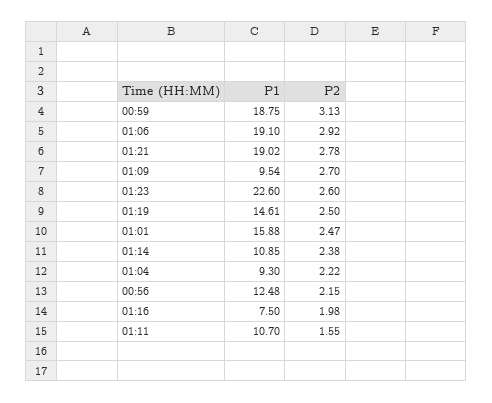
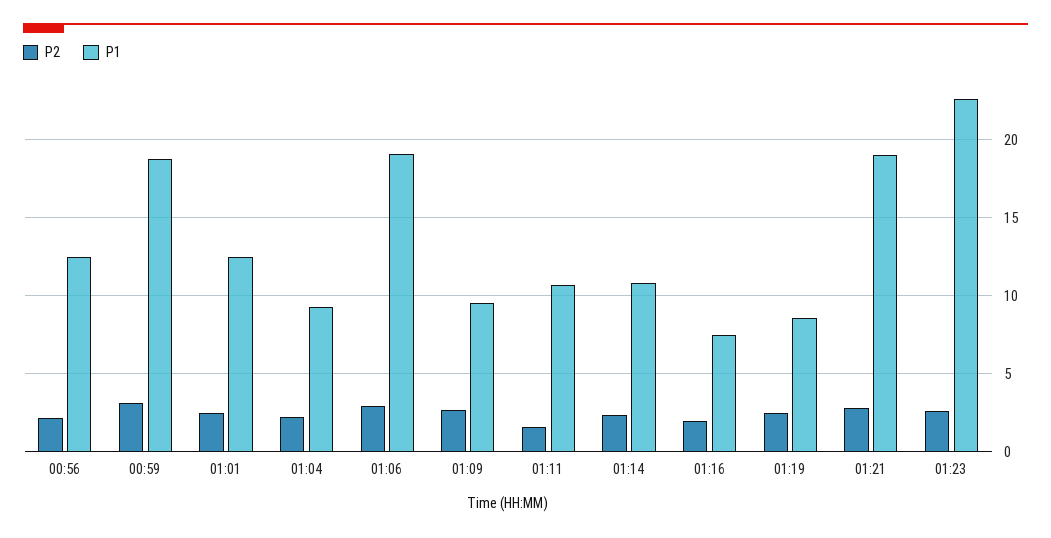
  {
    "P1": {
      "00:59": 18.75,
      "01:06": 19.1,
      "01:21": 19.02,
      "01:09": 9.54,
      "01:23": 22.6,
-     "01:19": 14.61,
+     "01:19": 8.5,
-     "01:01": 15.88,
+     "01:01": 12.5,
      "01:14": 10.85,
      "01:04": 9.3,
      "00:56": 12.48,
      "01:16": 7.5,
      "01:11": 10.7
    },
    "P2": {
      "00:59": 3.13,
      "01:06": 2.92,
      "01:21": 2.78,
      "01:09": 2.7,
      "01:23": 2.6,
      "01:19": 2.5,
      "01:01": 2.47,
      "01:14": 2.38,
      "01:04": 2.22,
      "00:56": 2.15,
      "01:16": 1.98,
      "01:11": 1.55
    }
  }

